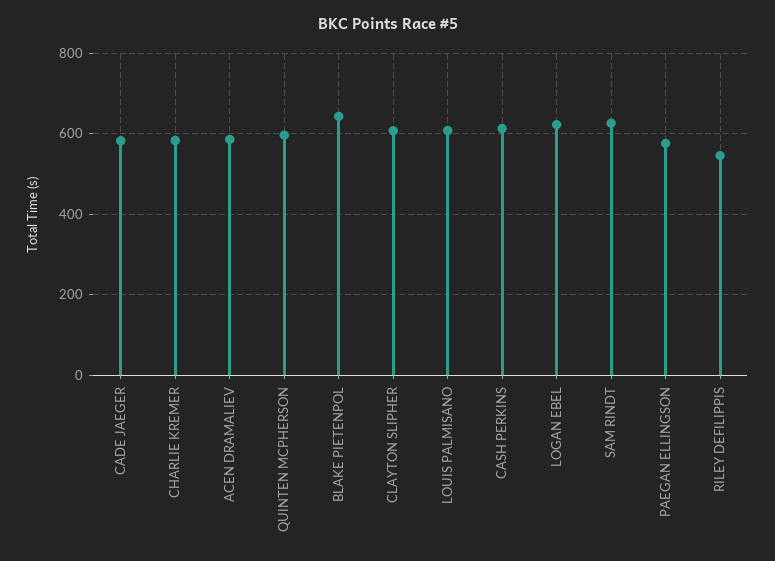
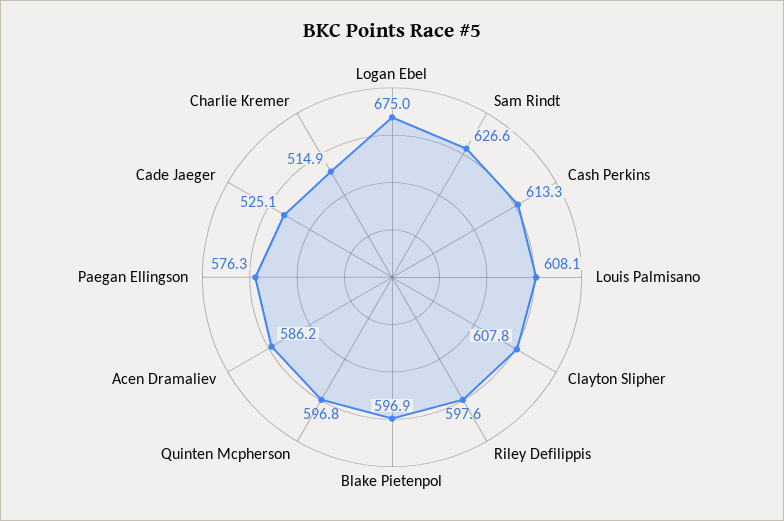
  {
-   "CADE JAEGER": 580,
+   "CADE JAEGER": 525.1,
-   "CHARLIE KREMER": 580,
+   "CHARLIE KREMER": 514.9,
    "ACEN DRAMALIEV": 586.2,
    "QUINTEN MCPHERSON": 596.8,
-   "BLAKE PIETENPOL": 640,
+   "BLAKE PIETENPOL": 596.9,
    "CLAYTON SLIPHER": 607.8,
    "LOUIS PALMISANO": 608.1,
    "CASH PERKINS": 613.3,
-   "LOGAN EBEL": 620,
+   "LOGAN EBEL": 675,
    "SAM RINDT": 626.6,
    "PAEGAN ELLINGSON": 576.3,
-   "RILEY DEFILIPPIS": 540
+   "RILEY DEFILIPPIS": 597.6
  }

